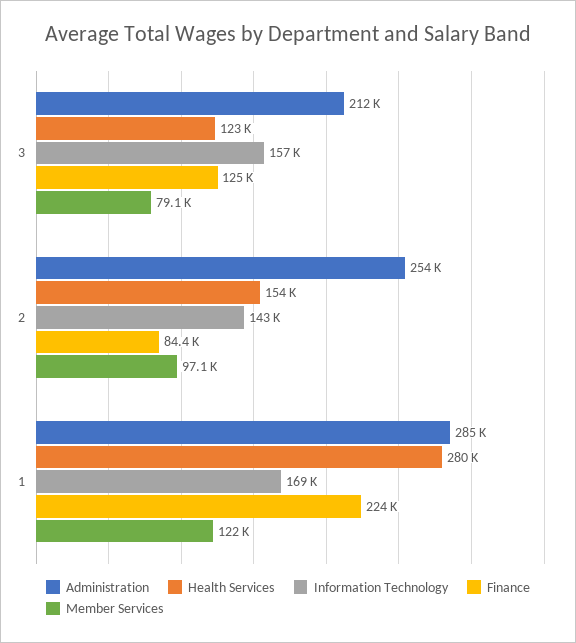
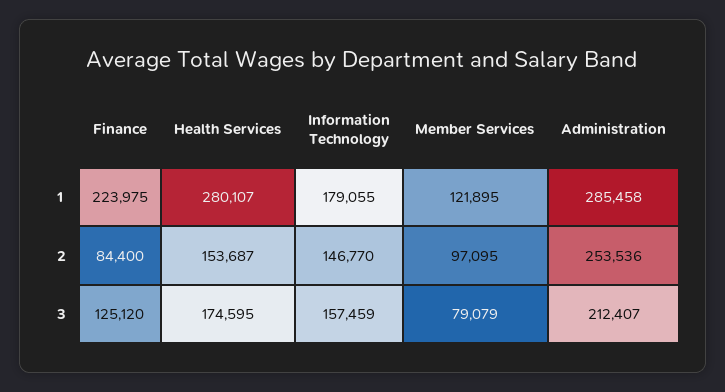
  {
    "Administration": {
      "3": 212407,
      "2": 253536,
      "1": 285458
    },
    "Health Services": {
-     "3": 123000,
+     "3": 174595,
      "2": 153687,
      "1": 280107
    },
    "Information Technology": {
      "3": 157459,
-     "2": 143000,
+     "2": 146770,
-     "1": 169000
+     "1": 179055
    },
    "Finance": {
      "3": 125120,
      "2": 84400,
      "1": 223975
    },
    "Member Services": {
      "3": 79079,
      "2": 97095,
      "1": 121895
    }
  }

